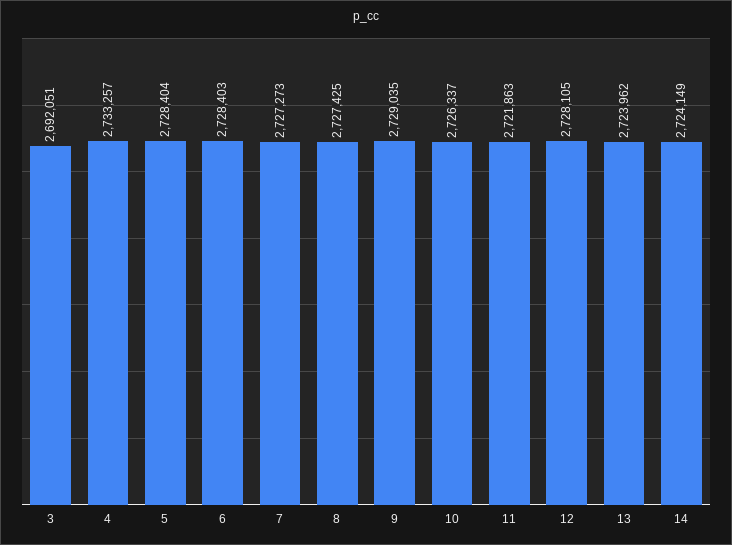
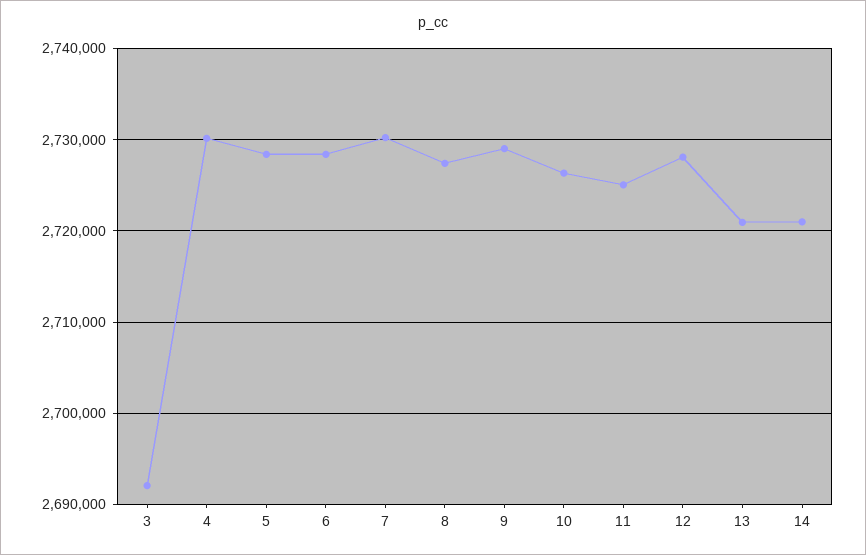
  {
    "3": 2692051,
-   "4": 2733257,
+   "4": 2730000,
    "5": 2728404,
    "6": 2728403,
-   "7": 2727273,
+   "7": 2730000,
    "8": 2727425,
    "9": 2729035,
    "10": 2726337,
-   "11": 2721863,
+   "11": 2725000,
    "12": 2728105,
-   "13": 2723962,
+   "13": 2721000,
-   "14": 2724149
+   "14": 2721000
  }

